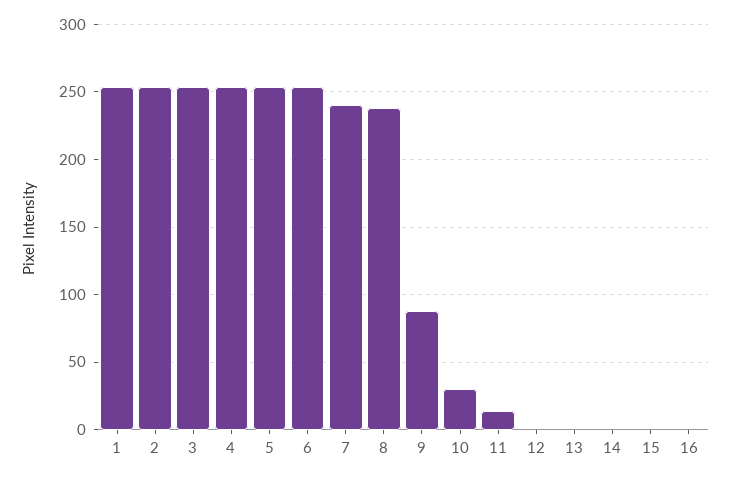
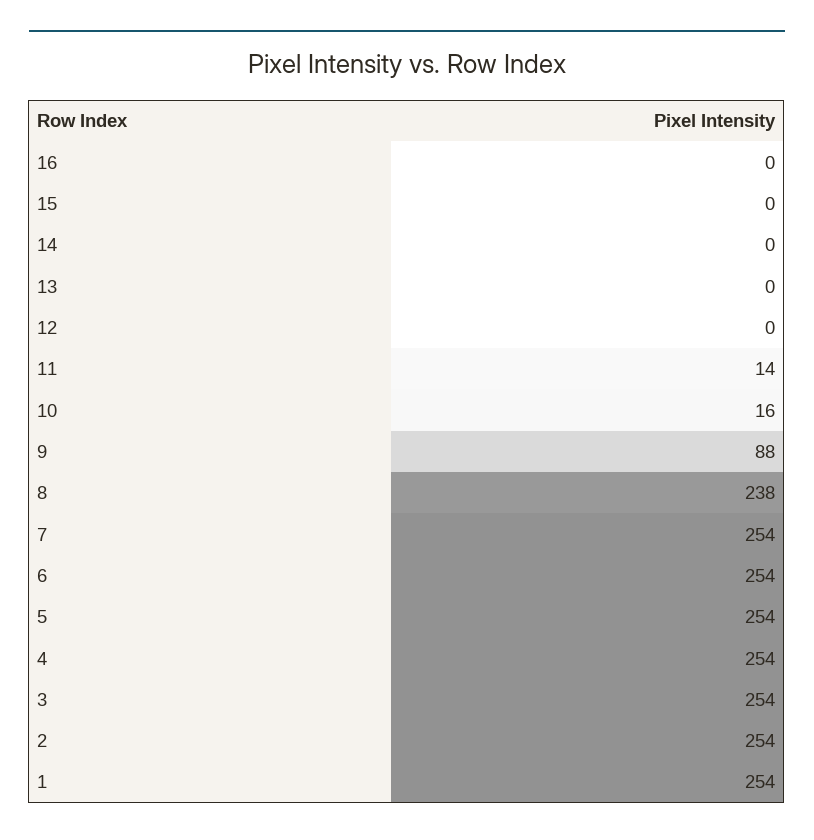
  {
    "1": 254,
    "2": 254,
    "3": 254,
    "4": 254,
    "5": 254,
    "6": 254,
-   "7": 240,
+   "7": 254,
    "8": 238,
    "9": 88,
-   "10": 30,
+   "10": 16,
    "11": 14,
    "12": 0,
    "13": 0,
    "14": 0,
    "15": 0,
    "16": 0
  }

